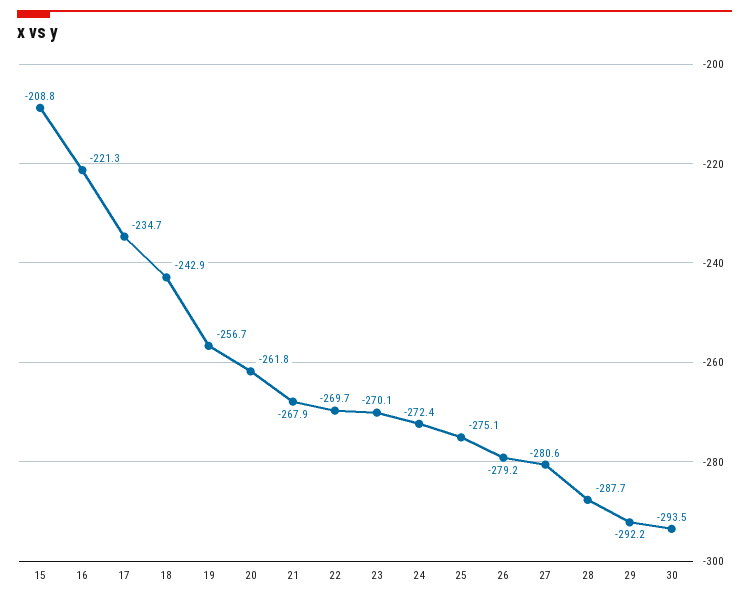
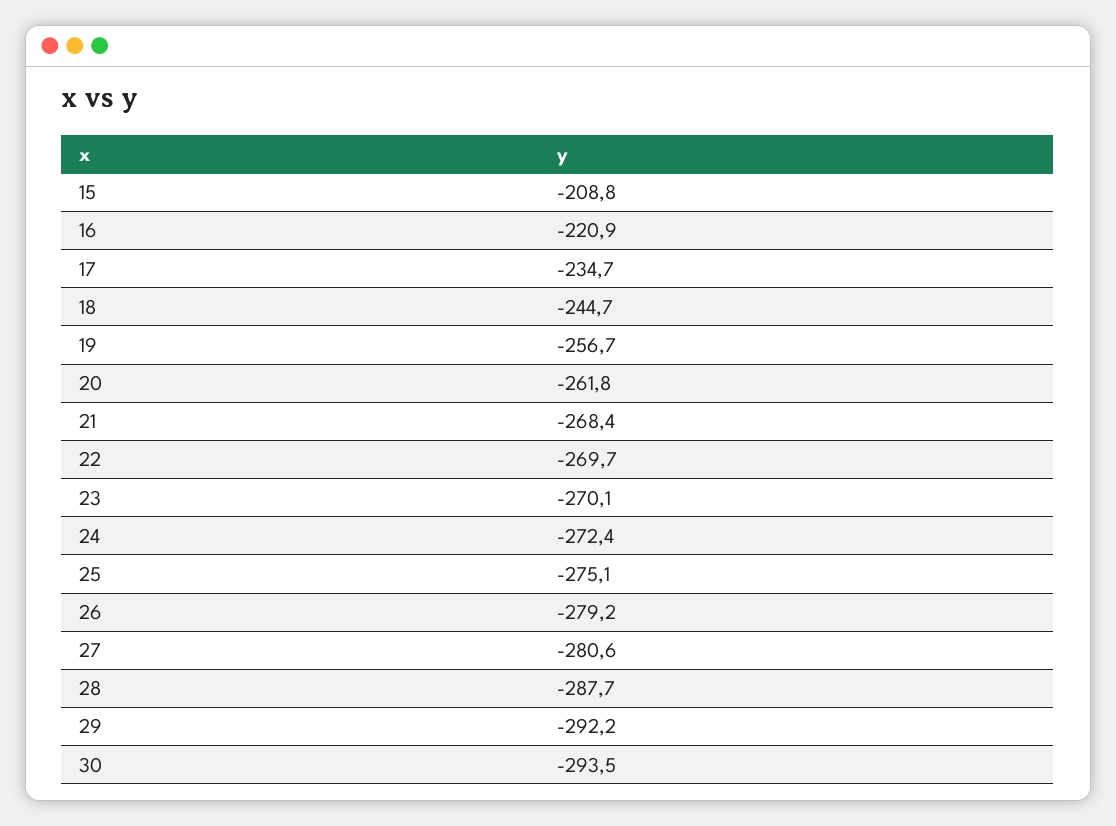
  {
    "15": -208.8,
-   "16": -221.3,
+   "16": -220.9,
    "17": -234.7,
-   "18": -242.9,
+   "18": -244.7,
    "19": -256.7,
    "20": -261.8,
-   "21": -267.9,
+   "21": -268.4,
    "22": -269.7,
    "23": -270.1,
    "24": -272.4,
    "25": -275.1,
    "26": -279.2,
    "27": -280.6,
    "28": -287.7,
    "29": -292.2,
    "30": -293.5
  }

